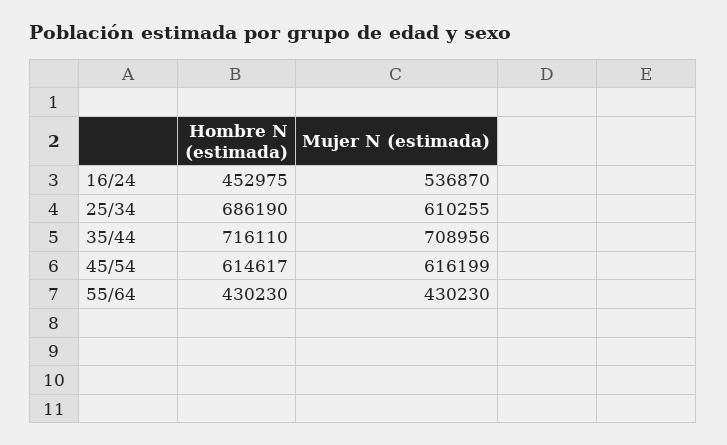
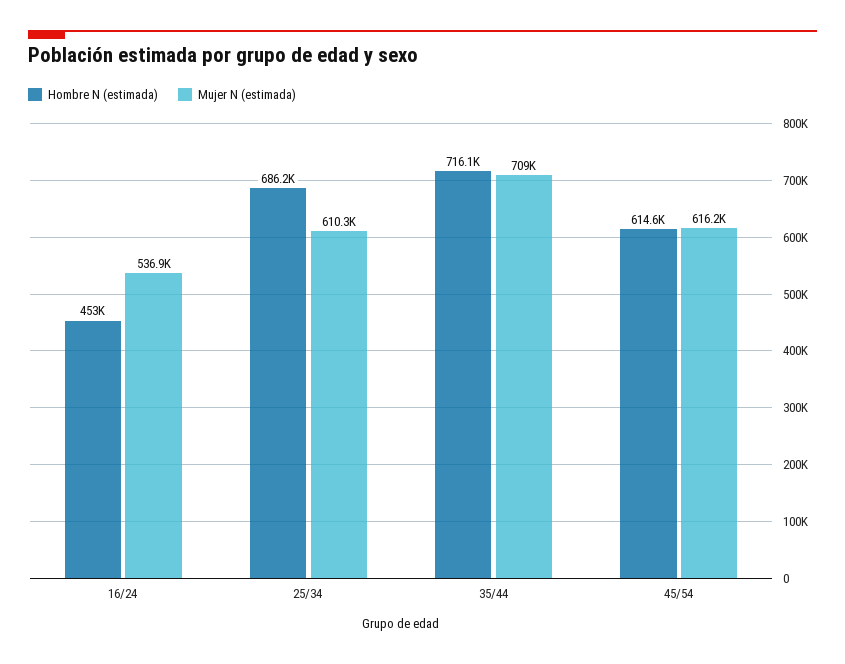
  {
    "Hombre N (estimada)": {
      "16/24": 452975,
      "25/34": 686190,
      "35/44": 716110,
-     "45/54": 614617,
+     "45/54": 614617
-     "55/64": 430230
    },
    "Mujer N (estimada)": {
      "16/24": 536870,
      "25/34": 610255,
      "35/44": 708956,
-     "45/54": 616199,
+     "45/54": 616199
-     "55/64": 430230
    }
  }

